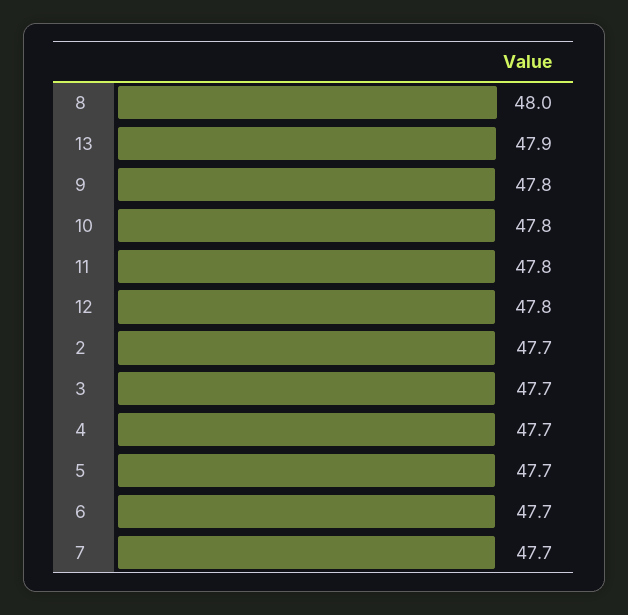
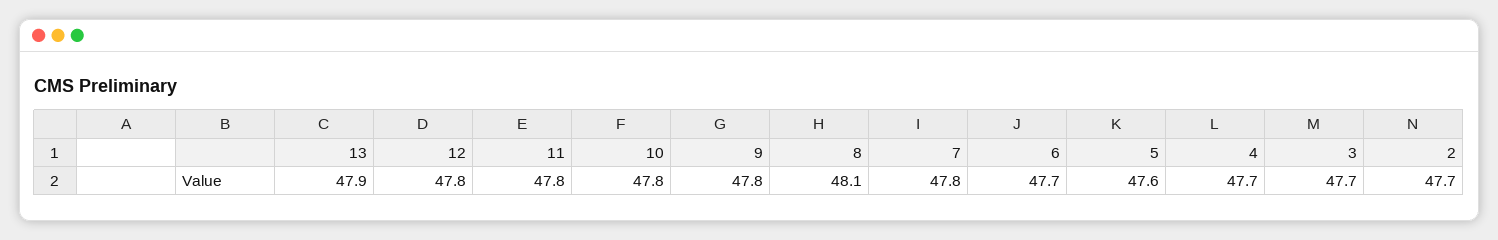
  {
-   "8": 48,
+   "8": 48.1,
    "13": 47.9,
    "9": 47.8,
    "10": 47.8,
    "11": 47.8,
    "12": 47.8,
    "2": 47.7,
    "3": 47.7,
    "4": 47.7,
-   "5": 47.7,
+   "5": 47.6,
    "6": 47.7,
-   "7": 47.7
+   "7": 47.8
  }

